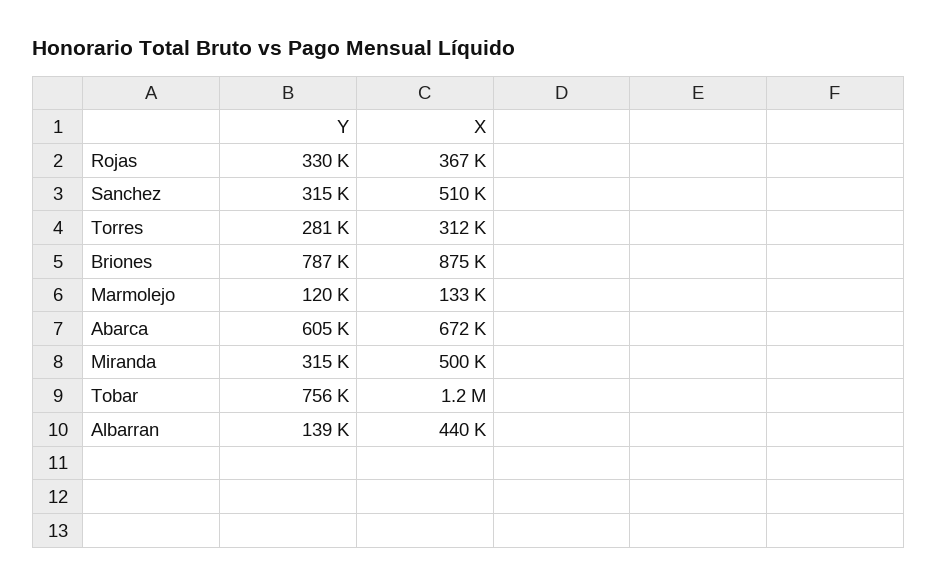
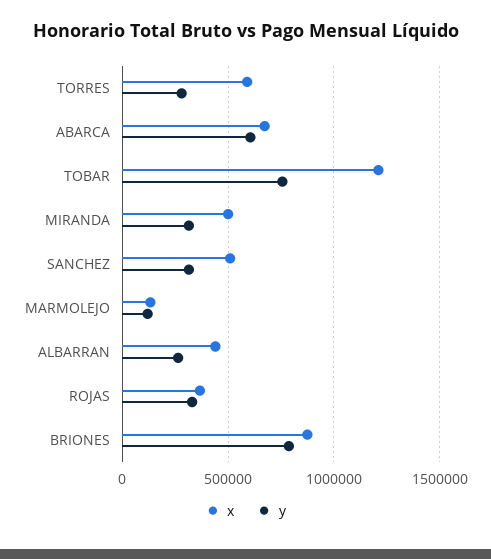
  {
    "Y": {
      "Rojas": 330000,
      "Sanchez": 315000,
      "Torres": 281000,
      "Briones": 787000,
      "Marmolejo": 120000,
      "Abarca": 605000,
      "Miranda": 315000,
      "Tobar": 756000,
-     "Albarran": 139000
+     "Albarran": 250000
    },
    "X": {
      "Rojas": 367000,
      "Sanchez": 510000,
-     "Torres": 312000,
+     "Torres": 600000,
      "Briones": 875000,
      "Marmolejo": 133000,
      "Abarca": 672000,
      "Miranda": 500000,
      "Tobar": 1200000,
      "Albarran": 440000
    }
  }

